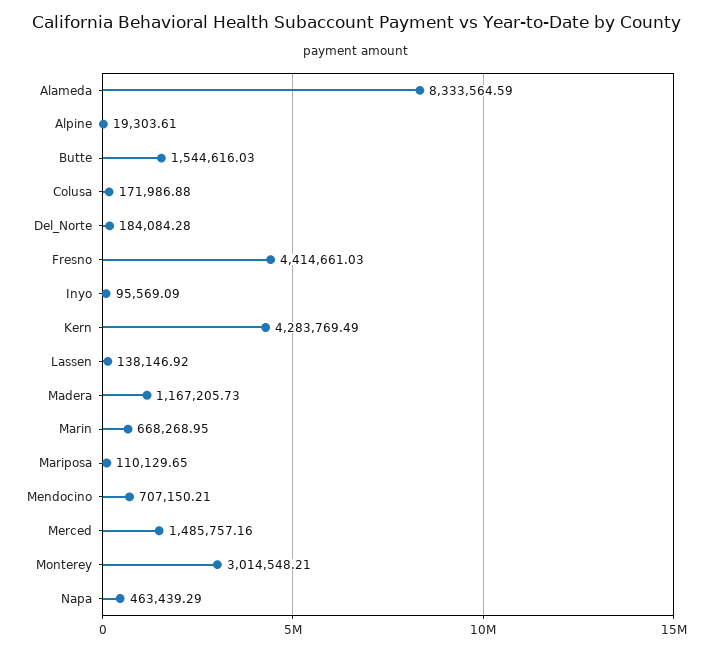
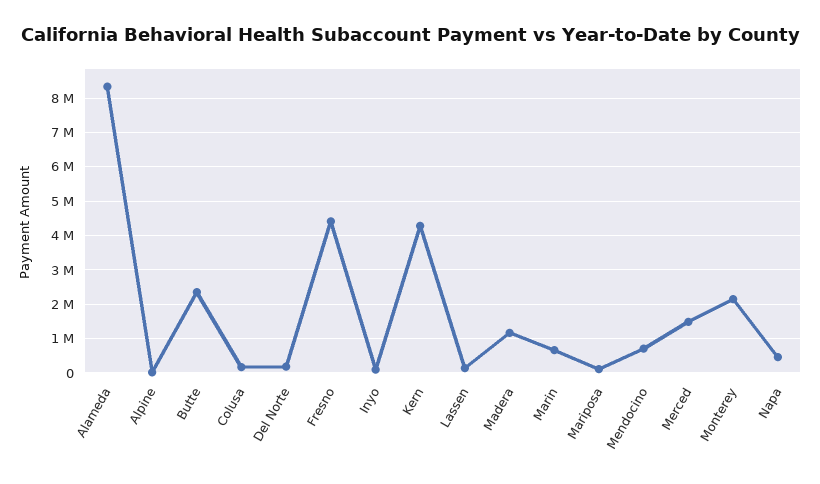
  {
    "Alameda": 8333564.59,
    "Alpine": 19303.61,
-   "Butte": 1544616.03,
+   "Butte": 2400000,
    "Colusa": 171986.88,
    "Del_Norte": 184084.28,
    "Fresno": 4414661.03,
    "Inyo": 95569.09,
    "Kern": 4283769.49,
    "Lassen": 138146.92,
    "Madera": 1167205.73,
    "Marin": 668268.95,
    "Mariposa": 110129.65,
    "Mendocino": 707150.21,
    "Merced": 1485757.16,
-   "Monterey": 3014548.21,
+   "Monterey": 2200000,
    "Napa": 463439.29
  }

